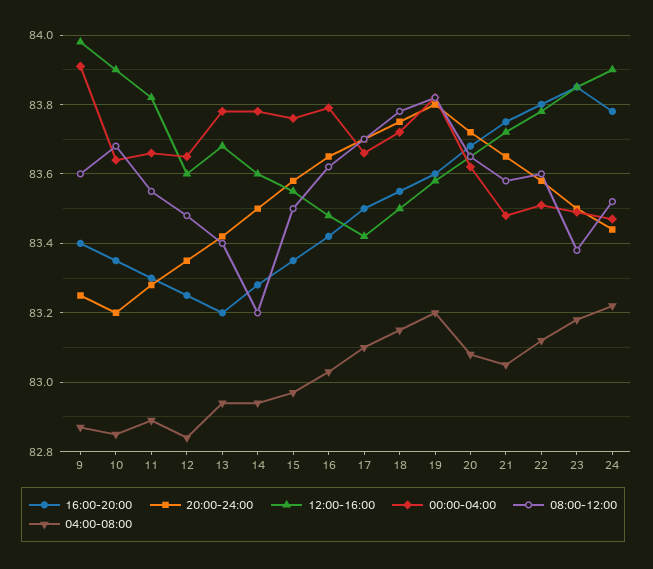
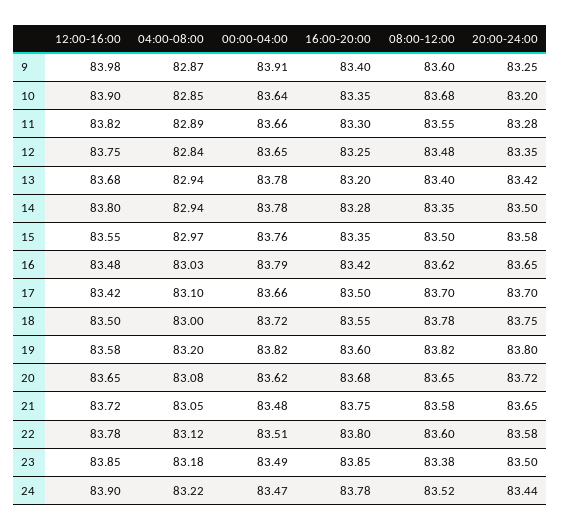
  {
    "16:00-20:00": {
      "9": 83.4,
      "10": 83.35,
      "11": 83.3,
      "12": 83.25,
      "13": 83.2,
      "14": 83.28,
      "15": 83.35,
      "16": 83.42,
      "17": 83.5,
      "18": 83.55,
      "19": 83.6,
      "20": 83.68,
      "21": 83.75,
      "22": 83.8,
      "23": 83.85,
      "24": 83.78
    },
    "20:00-24:00": {
      "9": 83.25,
      "10": 83.2,
      "11": 83.28,
      "12": 83.35,
      "13": 83.42,
      "14": 83.5,
      "15": 83.58,
      "16": 83.65,
      "17": 83.7,
      "18": 83.75,
      "19": 83.8,
      "20": 83.72,
      "21": 83.65,
      "22": 83.58,
      "23": 83.5,
      "24": 83.44
    },
    "12:00-16:00": {
      "9": 83.98,
      "10": 83.9,
      "11": 83.82,
-     "12": 83.6,
+     "12": 83.75,
      "13": 83.68,
-     "14": 83.6,
+     "14": 83.8,
      "15": 83.55,
      "16": 83.48,
      "17": 83.42,
      "18": 83.5,
      "19": 83.58,
      "20": 83.65,
      "21": 83.72,
      "22": 83.78,
      "23": 83.85,
      "24": 83.9
    },
    "00:00-04:00": {
      "9": 83.91,
      "10": 83.64,
      "11": 83.66,
      "12": 83.65,
      "13": 83.78,
      "14": 83.78,
      "15": 83.76,
      "16": 83.79,
      "17": 83.66,
      "18": 83.72,
      "19": 83.82,
      "20": 83.62,
      "21": 83.48,
      "22": 83.51,
      "23": 83.49,
      "24": 83.47
    },
    "08:00-12:00": {
      "9": 83.6,
      "10": 83.68,
      "11": 83.55,
      "12": 83.48,
      "13": 83.4,
-     "14": 83.2,
+     "14": 83.35,
      "15": 83.5,
      "16": 83.62,
      "17": 83.7,
      "18": 83.78,
      "19": 83.82,
      "20": 83.65,
      "21": 83.58,
      "22": 83.6,
      "23": 83.38,
      "24": 83.52
    },
    "04:00-08:00": {
      "9": 82.87,
      "10": 82.85,
      "11": 82.89,
      "12": 82.84,
      "13": 82.94,
      "14": 82.94,
      "15": 82.97,
      "16": 83.03,
      "17": 83.1,
-     "18": 83.15,
+     "18": 83,
      "19": 83.2,
      "20": 83.08,
      "21": 83.05,
      "22": 83.12,
      "23": 83.18,
      "24": 83.22
    }
  }

